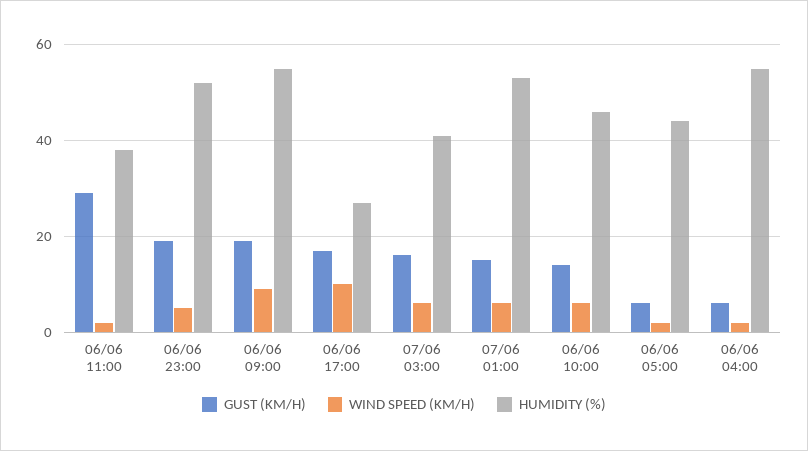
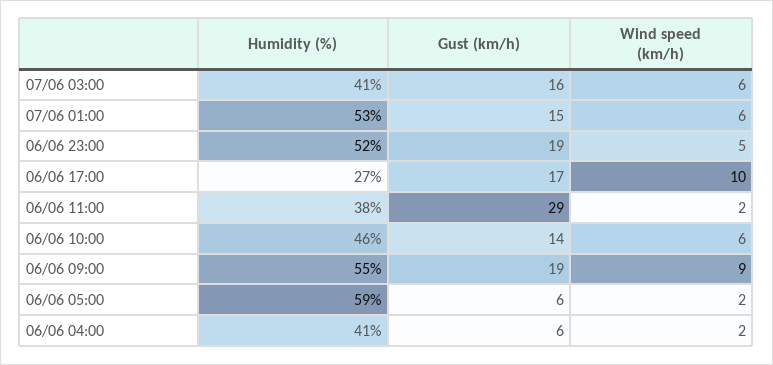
  {
    "GUST (KM/H)": {
      "06/06 11:00": 29,
      "06/06 23:00": 19,
      "06/06 09:00": 19,
      "06/06 17:00": 17,
      "07/06 03:00": 16,
      "07/06 01:00": 15,
      "06/06 10:00": 14,
      "06/06 05:00": 6,
      "06/06 04:00": 6
    },
    "WIND SPEED (KM/H)": {
      "06/06 11:00": 2,
      "06/06 23:00": 5,
      "06/06 09:00": 9,
      "06/06 17:00": 10,
      "07/06 03:00": 6,
      "07/06 01:00": 6,
      "06/06 10:00": 6,
      "06/06 05:00": 2,
      "06/06 04:00": 2
    },
    "HUMIDITY (%)": {
      "06/06 11:00": 38,
      "06/06 23:00": 52,
      "06/06 09:00": 55,
      "06/06 17:00": 27,
      "07/06 03:00": 41,
      "07/06 01:00": 53,
      "06/06 10:00": 46,
-     "06/06 05:00": 45,
+     "06/06 05:00": 59,
-     "06/06 04:00": 55
+     "06/06 04:00": 41
    }
  }

